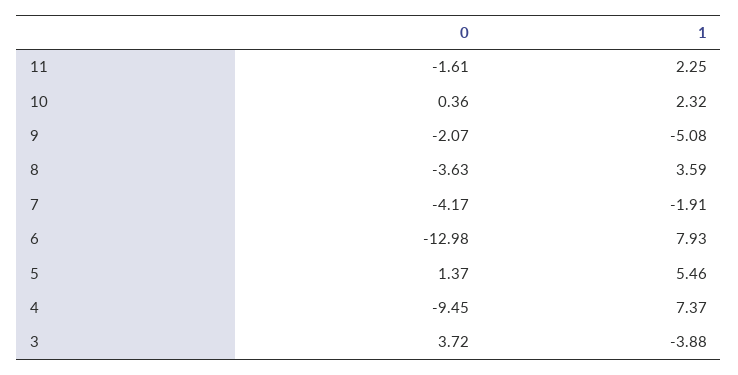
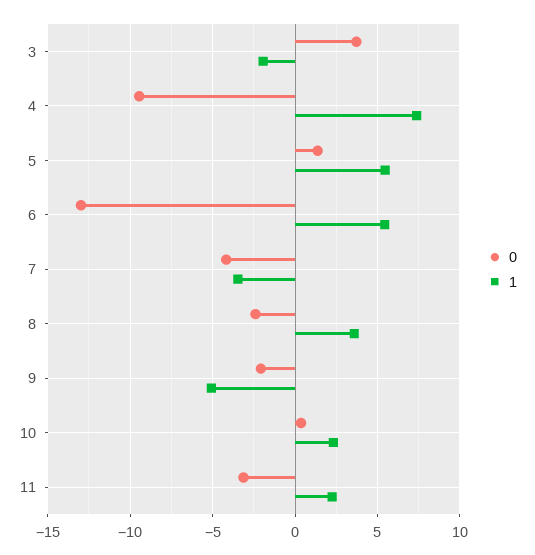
  {
    "0": {
-     "11": -1.61,
+     "11": -3,
      "10": 0.36,
      "9": -2.07,
-     "8": -3.63,
+     "8": -2.5,
      "7": -4.17,
      "6": -12.98,
      "5": 1.37,
      "4": -9.45,
      "3": 3.72
    },
    "1": {
      "11": 2.25,
      "10": 2.32,
      "9": -5.08,
      "8": 3.59,
-     "7": -1.91,
+     "7": -3.5,
-     "6": 7.93,
+     "6": 5.5,
      "5": 5.46,
      "4": 7.37,
-     "3": -3.88
+     "3": -2
    }
  }

